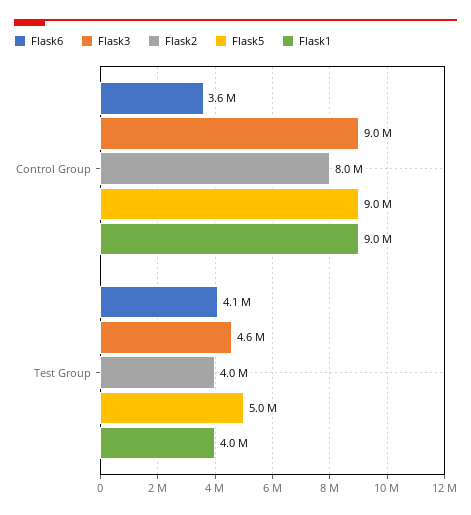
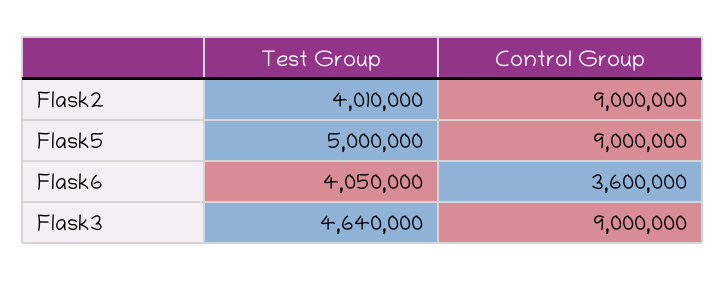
  {
    "Flask6": {
      "Control Group": 3600000,
      "Test Group": 4050000
    },
    "Flask3": {
      "Control Group": 9000000,
      "Test Group": 4640000
    },
    "Flask2": {
-     "Control Group": 8000000,
+     "Control Group": 9000000,
      "Test Group": 4010000
    },
    "Flask5": {
      "Control Group": 9000000,
      "Test Group": 5000000
-   },
+   }
-   "Flask1": {
-     "Control Group": 9000000,
-     "Test Group": 4000000
-   }
  }

